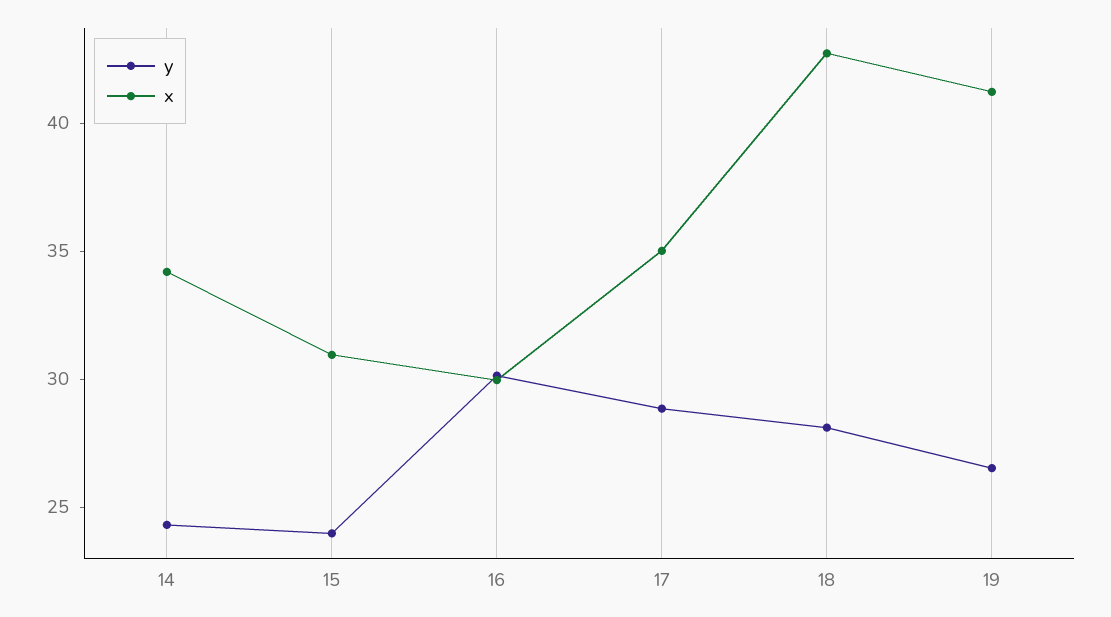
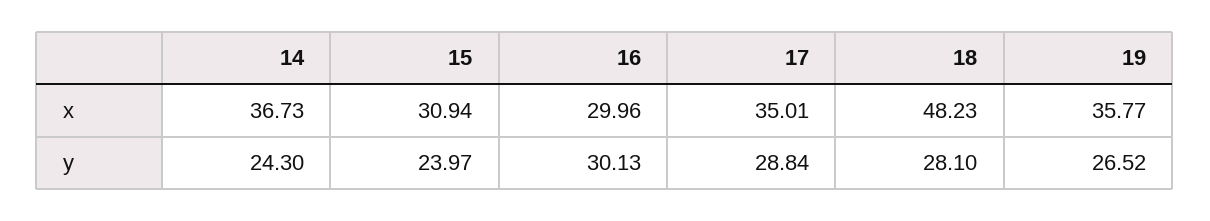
  {
    "y": {
      "14": 24.3,
      "15": 23.97,
      "16": 30.13,
      "17": 28.84,
      "18": 28.1,
      "19": 26.52
    },
    "x": {
-     "14": 34,
+     "14": 36.73,
      "15": 30.94,
      "16": 29.96,
      "17": 35.01,
-     "18": 43,
+     "18": 48.23,
-     "19": 41
+     "19": 35.77
    }
  }

